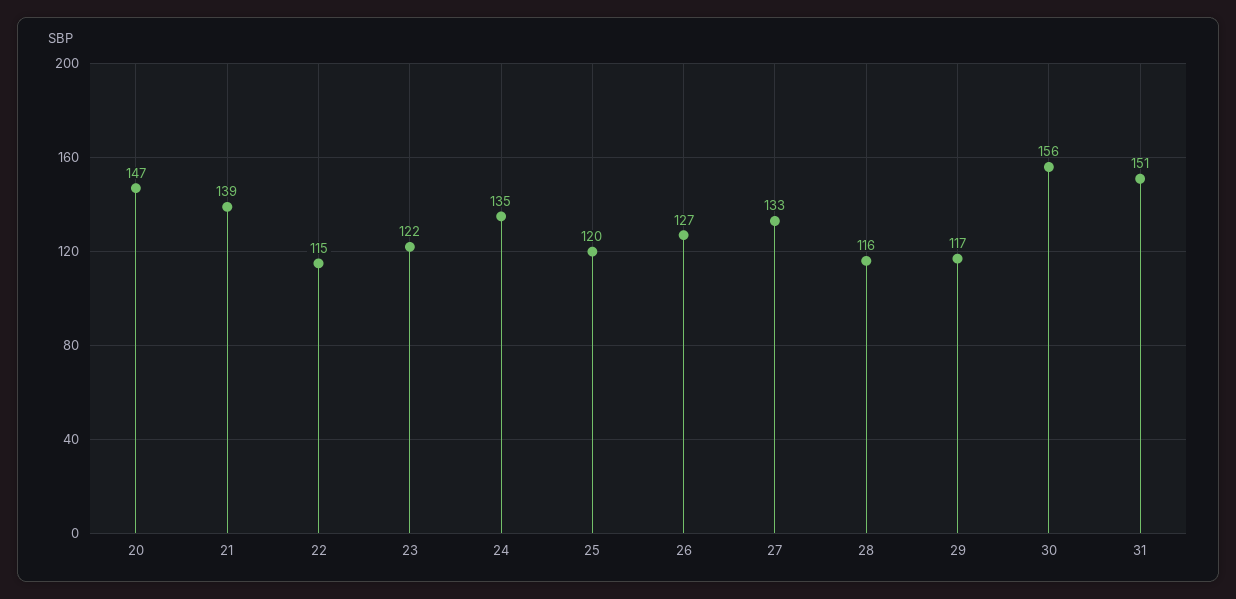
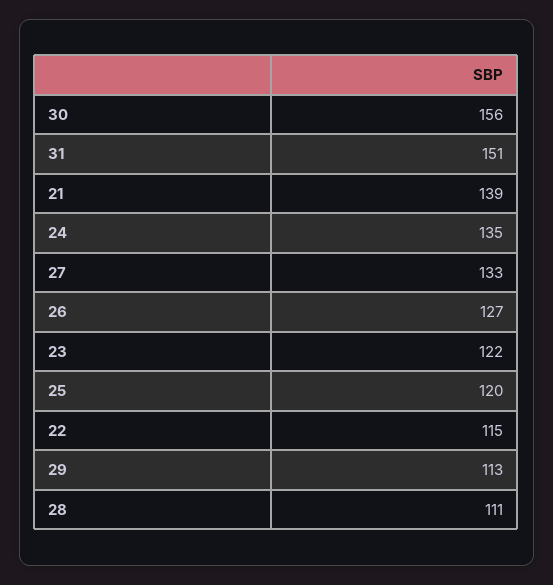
  {
-   "20": 147,
    "21": 139,
    "22": 115,
    "23": 122,
    "24": 135,
    "25": 120,
    "26": 127,
    "27": 133,
-   "28": 116,
+   "28": 111,
-   "29": 117,
+   "29": 113,
    "30": 156,
    "31": 151
  }

